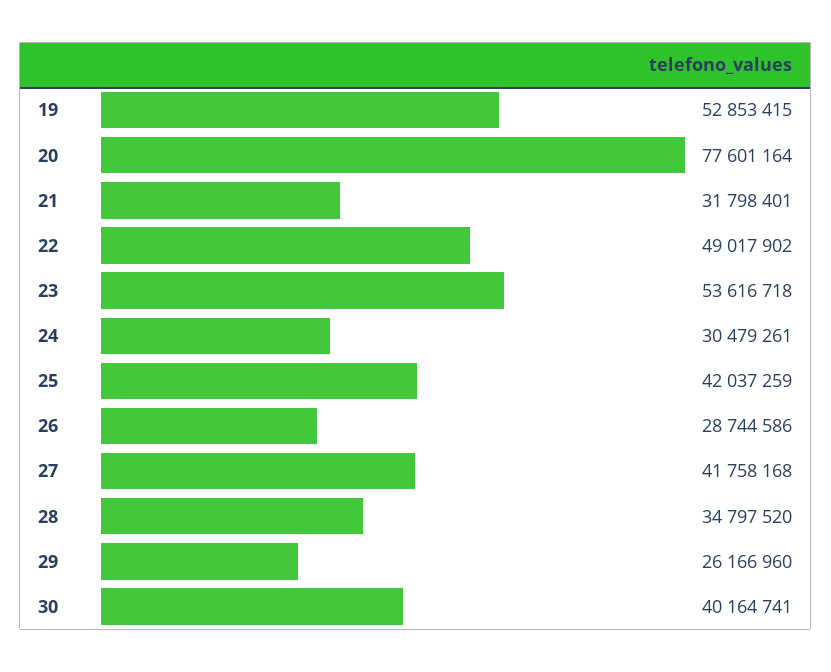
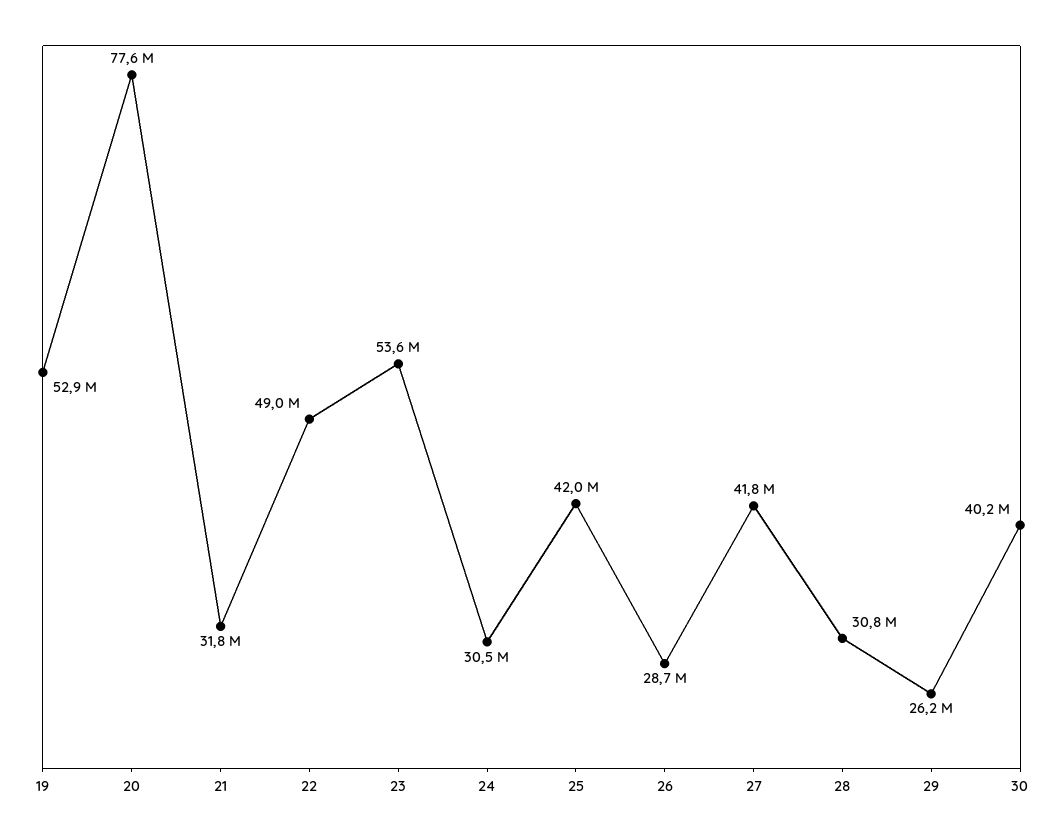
  {
    "19": 52853415,
    "20": 77601164,
    "21": 31798401,
    "22": 49017902,
    "23": 53616718,
    "24": 30479261,
    "25": 42037259,
    "26": 28744586,
    "27": 41758168,
-   "28": 34797520,
+   "28": 30800000,
    "29": 26166960,
    "30": 40164741
  }

